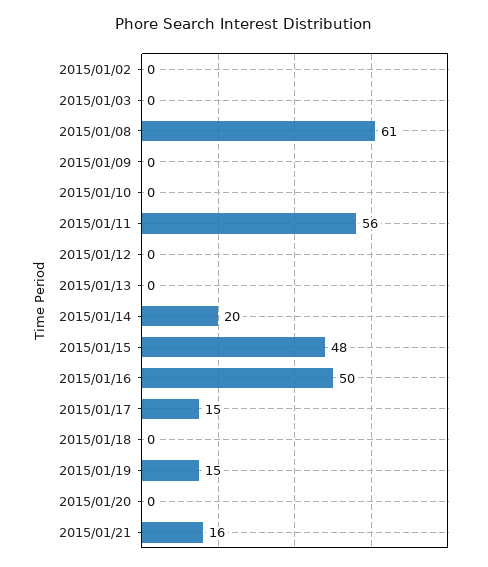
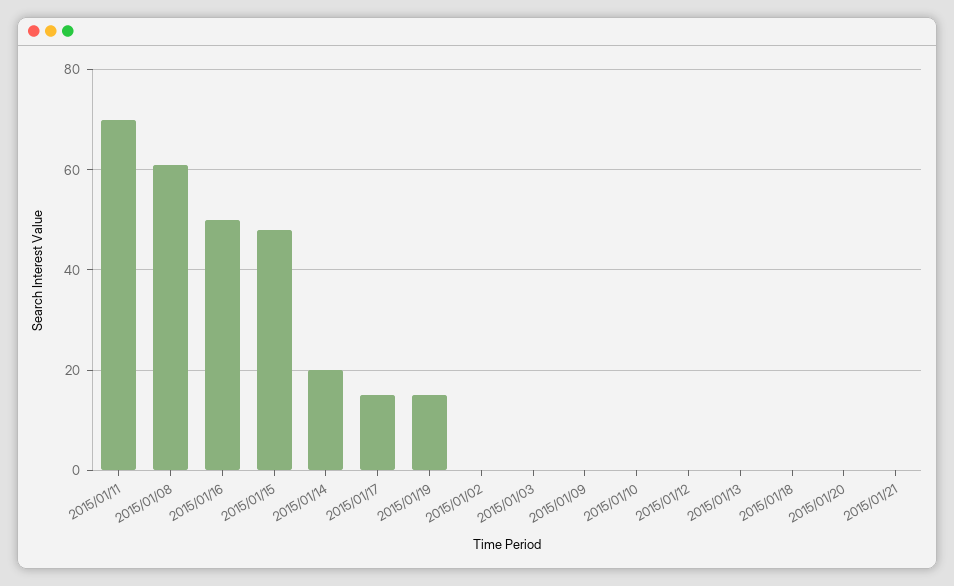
  {
    "2015/01/02": 0,
    "2015/01/03": 0,
    "2015/01/08": 61,
    "2015/01/09": 0,
    "2015/01/10": 0,
-   "2015/01/11": 56,
+   "2015/01/11": 70,
    "2015/01/12": 0,
    "2015/01/13": 0,
    "2015/01/14": 20,
    "2015/01/15": 48,
    "2015/01/16": 50,
    "2015/01/17": 15,
    "2015/01/18": 0,
    "2015/01/19": 15,
    "2015/01/20": 0,
-   "2015/01/21": 16
+   "2015/01/21": 0
  }

